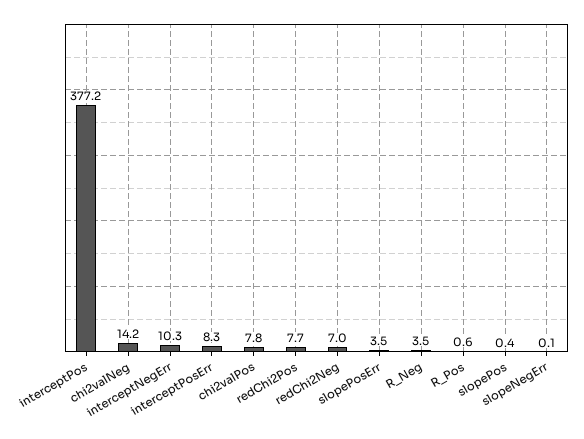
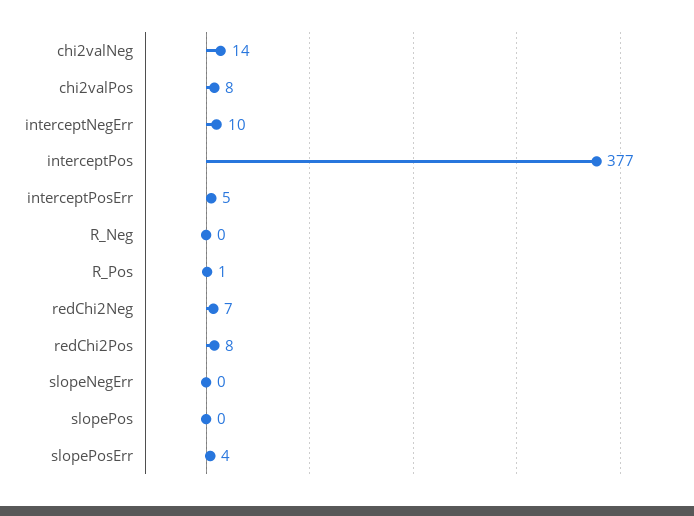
  {
    "interceptPos": 377.2,
    "chi2valNeg": 14.2,
    "interceptNegErr": 10.3,
-   "interceptPosErr": 8.3,
+   "interceptPosErr": 5,
    "chi2valPos": 7.8,
    "redChi2Pos": 7.7,
    "redChi2Neg": 7,
    "slopePosErr": 3.5,
-   "R_Neg": 3.5,
+   "R_Neg": 0,
    "R_Pos": 0.6,
    "slopePos": 0.4,
    "slopeNegErr": 0.1
  }

